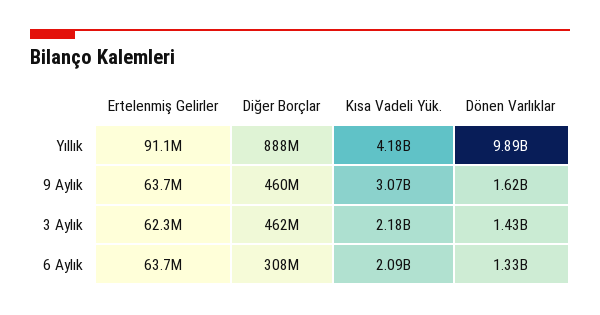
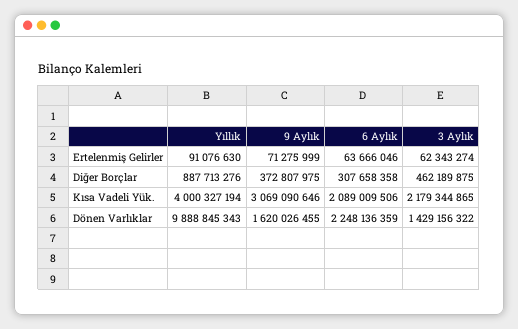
  {
    "Ertelenmiş Gelirler": {
      "Yıllık": 91076630,
-     "9 Aylık": 63700000,
+     "9 Aylık": 71275999,
      "3 Aylık": 62343274,
      "6 Aylık": 63666046
    },
    "Diğer Borçlar": {
      "Yıllık": 887713276,
-     "9 Aylık": 460000000,
+     "9 Aylık": 372807975,
      "3 Aylık": 462189875,
      "6 Aylık": 307658358
    },
    "Kısa Vadeli Yük.": {
-     "Yıllık": 4180000000,
+     "Yıllık": 4000327194,
      "9 Aylık": 3069090646,
      "3 Aylık": 2179344865,
      "6 Aylık": 2089009506
    },
    "Dönen Varlıklar": {
      "Yıllık": 9888845343,
      "9 Aylık": 1620026455,
      "3 Aylık": 1429156322,
-     "6 Aylık": 1330000000
+     "6 Aylık": 2248136359
    }
  }

